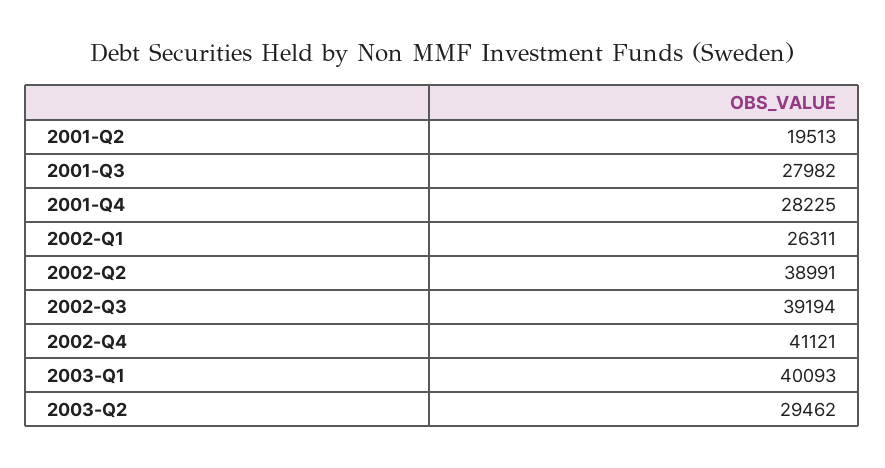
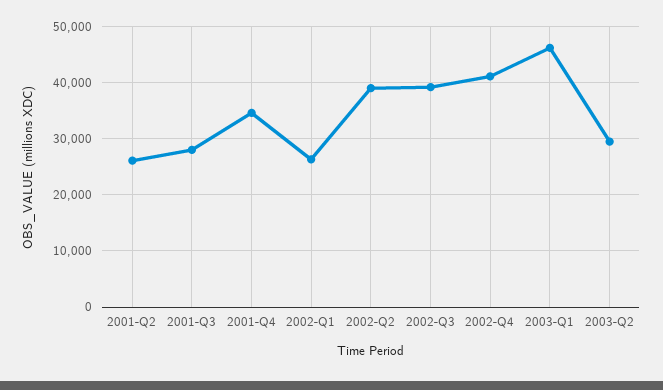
  {
-   "2001-Q2": 19513,
+   "2001-Q2": 26000,
    "2001-Q3": 27982,
-   "2001-Q4": 28225,
+   "2001-Q4": 34000,
    "2002-Q1": 26311,
    "2002-Q2": 38991,
    "2002-Q3": 39194,
    "2002-Q4": 41121,
-   "2003-Q1": 40093,
+   "2003-Q1": 46000,
    "2003-Q2": 29462
  }

